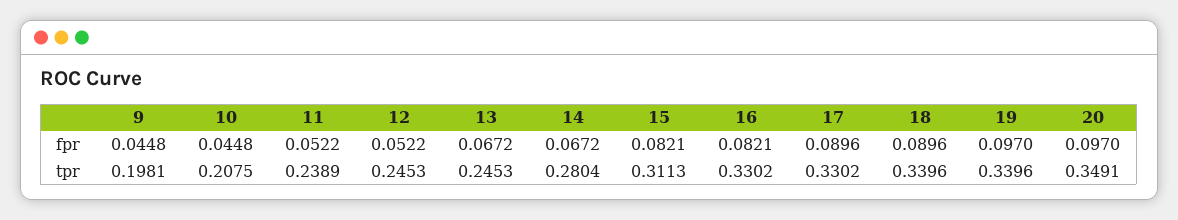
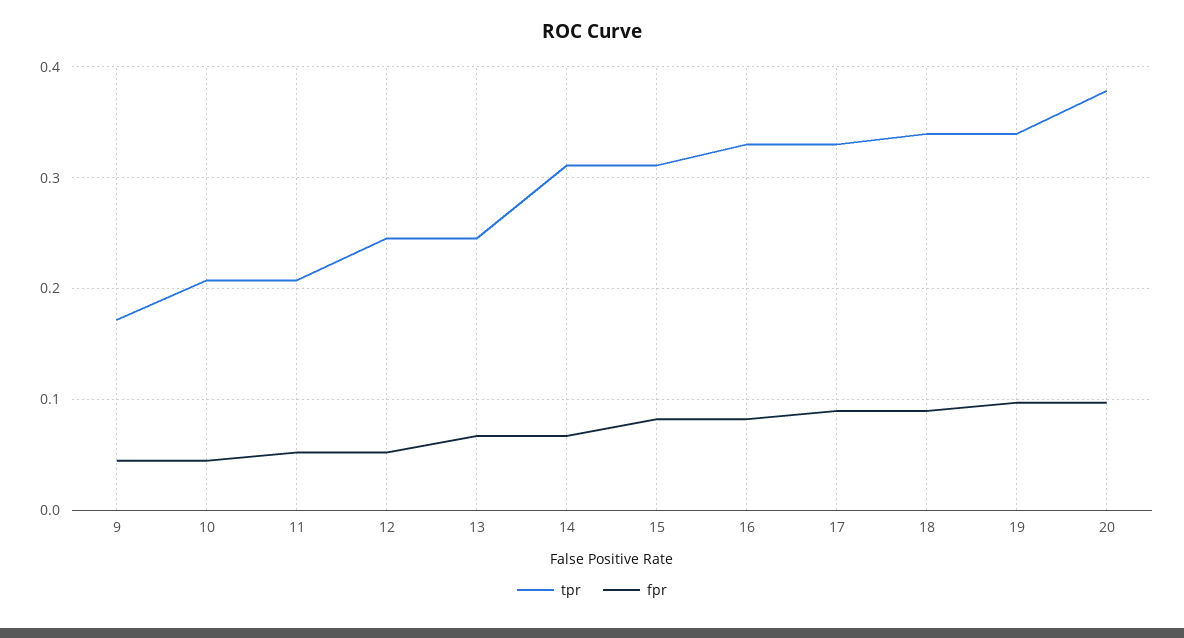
  {
    "fpr": {
      "9": 0.0448,
      "10": 0.0448,
      "11": 0.0522,
      "12": 0.0522,
      "13": 0.0672,
      "14": 0.0672,
      "15": 0.0821,
      "16": 0.0821,
      "17": 0.0896,
      "18": 0.0896,
      "19": 0.097,
      "20": 0.097
    },
    "tpr": {
-     "9": 0.1981,
+     "9": 0.17,
      "10": 0.2075,
-     "11": 0.2389,
+     "11": 0.21,
      "12": 0.2453,
      "13": 0.2453,
-     "14": 0.2804,
+     "14": 0.31,
      "15": 0.3113,
      "16": 0.3302,
      "17": 0.3302,
      "18": 0.3396,
      "19": 0.3396,
-     "20": 0.3491
+     "20": 0.38
    }
  }

